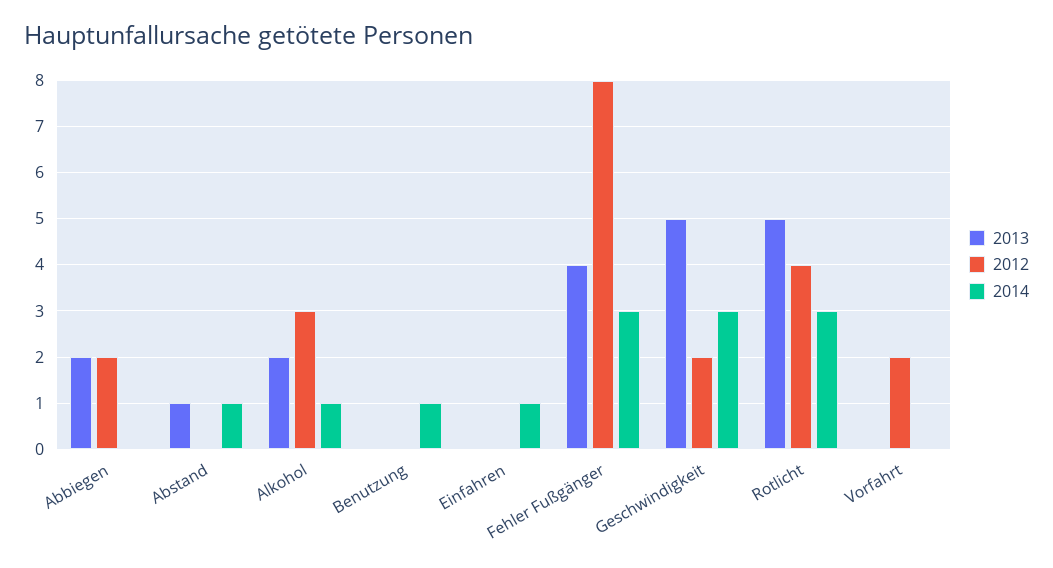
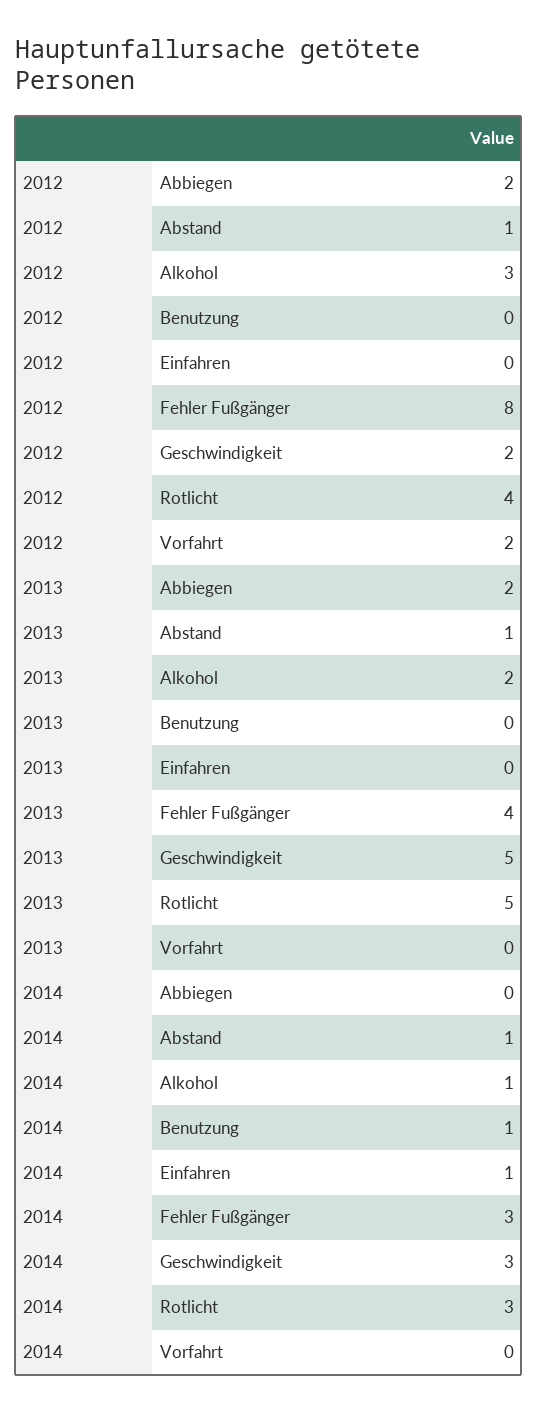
  {
    "2013": {
      "Abbiegen": 2,
      "Abstand": 1,
      "Alkohol": 2,
      "Benutzung": 0,
      "Einfahren": 0,
      "Fehler Fußgänger": 4,
      "Geschwindigkeit": 5,
      "Rotlicht": 5,
      "Vorfahrt": 0
    },
    "2012": {
      "Abbiegen": 2,
-     "Abstand": 0,
+     "Abstand": 1,
      "Alkohol": 3,
      "Benutzung": 0,
      "Einfahren": 0,
      "Fehler Fußgänger": 8,
      "Geschwindigkeit": 2,
      "Rotlicht": 4,
      "Vorfahrt": 2
    },
    "2014": {
      "Abbiegen": 0,
      "Abstand": 1,
      "Alkohol": 1,
      "Benutzung": 1,
      "Einfahren": 1,
      "Fehler Fußgänger": 3,
      "Geschwindigkeit": 3,
      "Rotlicht": 3,
      "Vorfahrt": 0
    }
  }

